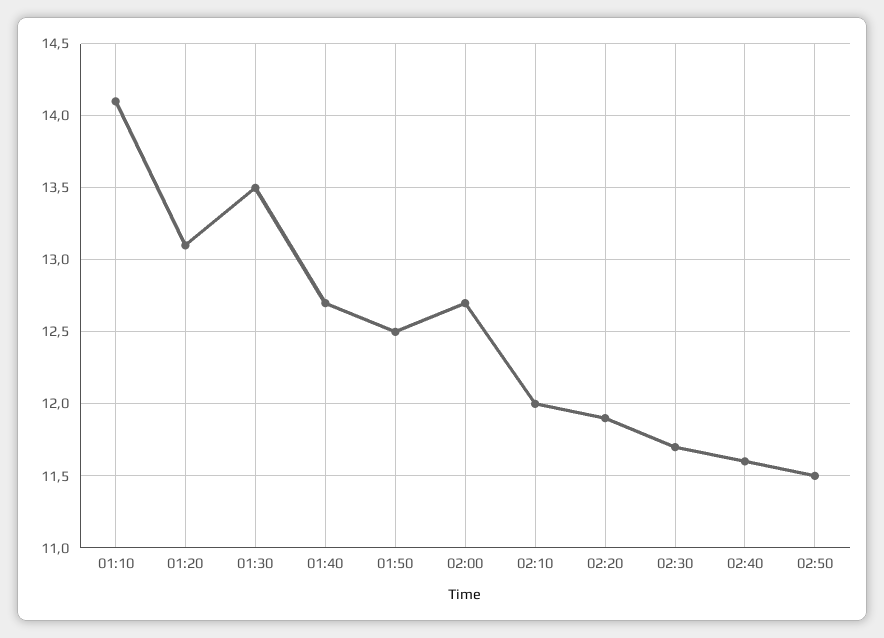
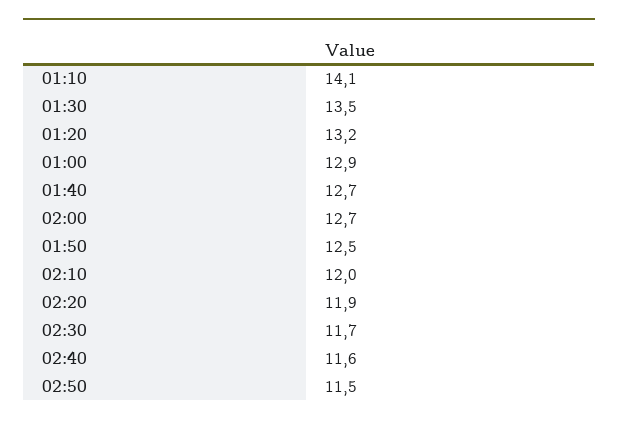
  {
    "01:10": 14.1,
-   "01:20": 13.1,
+   "01:20": 13.2,
    "01:30": 13.5,
    "01:40": 12.7,
    "01:50": 12.5,
    "02:00": 12.7,
    "02:10": 12,
    "02:20": 11.9,
    "02:30": 11.7,
    "02:40": 11.6,
-   "02:50": 11.5
+   "02:50": 11.5,
+   "01:00": 12.9
  }

